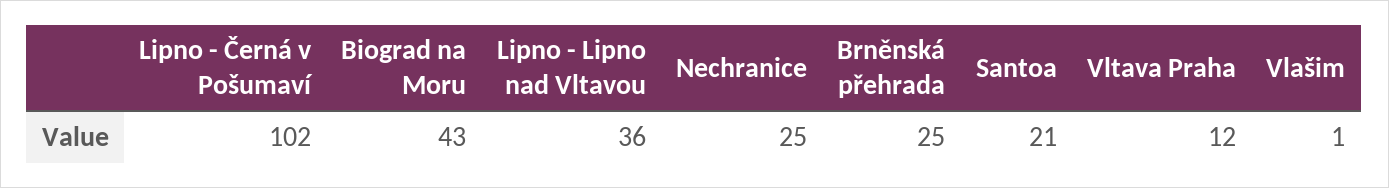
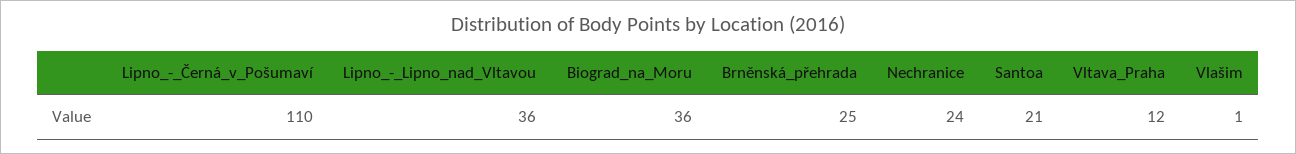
  {
-   "Lipno - Černá v Pošumaví": 102,
+   "Lipno - Černá v Pošumaví": 110,
-   "Biograd na Moru": 43,
+   "Biograd na Moru": 36,
    "Lipno - Lipno nad Vltavou": 36,
-   "Nechranice": 25,
+   "Nechranice": 24,
    "Brněnská přehrada": 25,
    "Santoa": 21,
    "Vltava Praha": 12,
    "Vlašim": 1
  }

